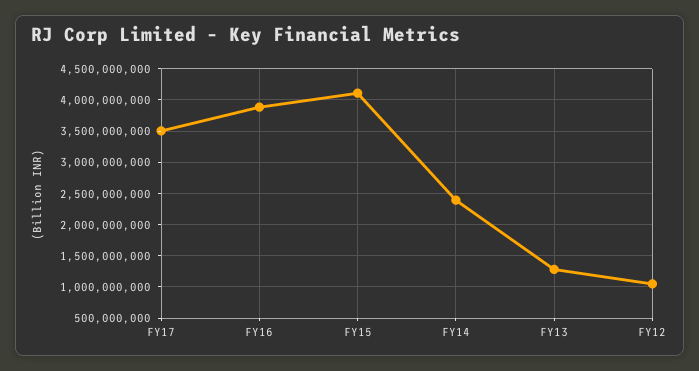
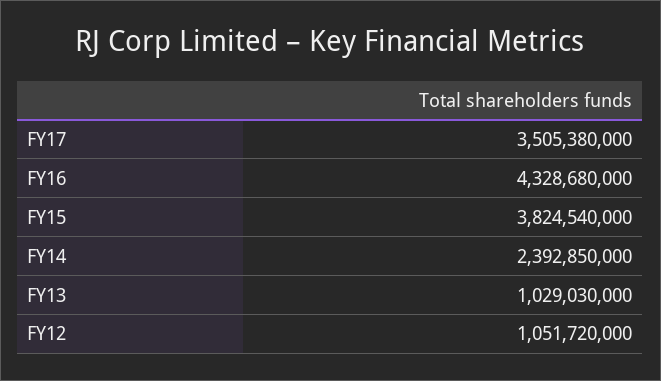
  {
    "FY17": 3505380000,
-   "FY16": 3900000000,
+   "FY16": 4328680000,
-   "FY15": 4100000000,
+   "FY15": 3824540000,
    "FY14": 2392850000,
-   "FY13": 1300000000,
+   "FY13": 1029030000,
    "FY12": 1051720000
  }

